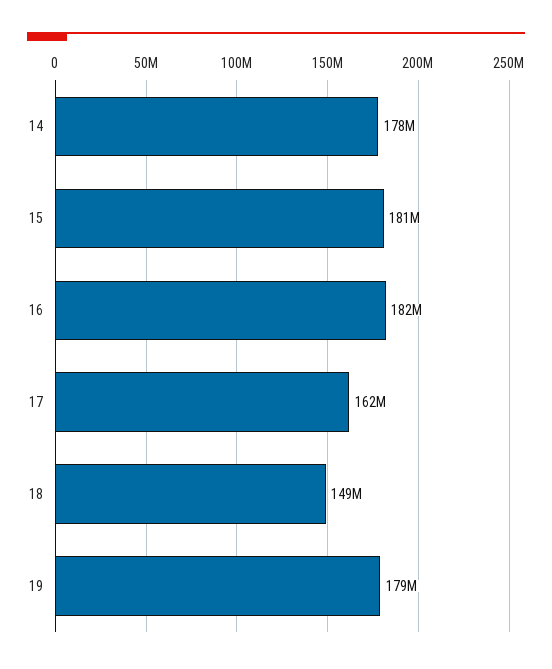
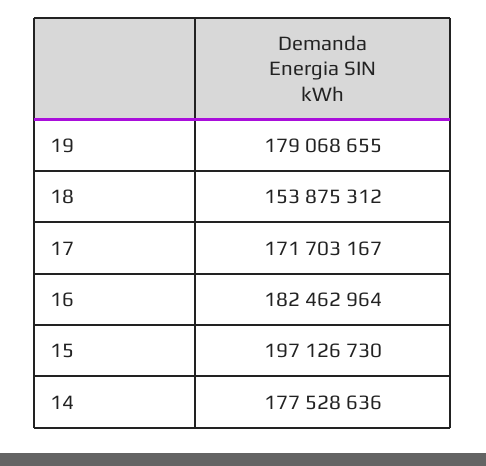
  {
    "14": 177528636,
-   "15": 181000000,
+   "15": 197126730,
    "16": 182462964,
-   "17": 162000000,
+   "17": 171703167,
-   "18": 149000000,
+   "18": 153875312,
    "19": 179068655
  }

